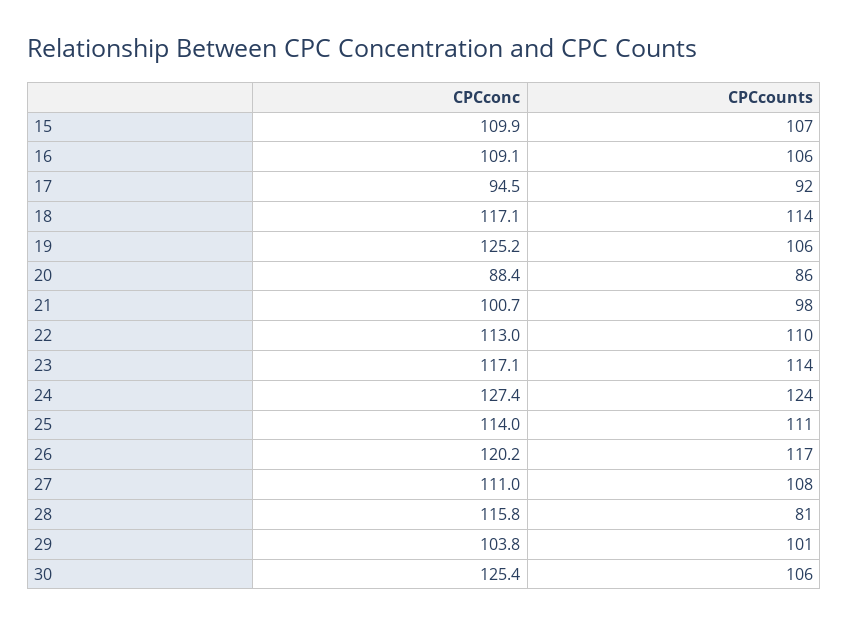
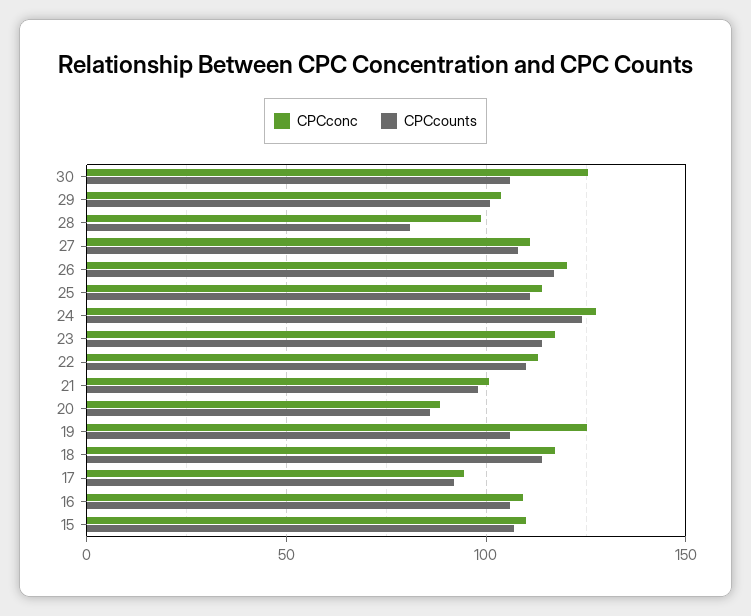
  {
    "CPCconc": {
      "15": 109.9,
      "16": 109.1,
      "17": 94.5,
      "18": 117.1,
      "19": 125.2,
      "20": 88.4,
      "21": 100.7,
      "22": 113,
      "23": 117.1,
      "24": 127.4,
      "25": 114,
      "26": 120.2,
      "27": 111,
-     "28": 115.8,
+     "28": 100,
      "29": 103.8,
      "30": 125.4
    },
    "CPCcounts": {
      "15": 107,
      "16": 106,
      "17": 92,
      "18": 114,
      "19": 106,
      "20": 86,
      "21": 98,
      "22": 110,
      "23": 114,
      "24": 124,
      "25": 111,
      "26": 117,
      "27": 108,
      "28": 81,
      "29": 101,
      "30": 106
    }
  }

